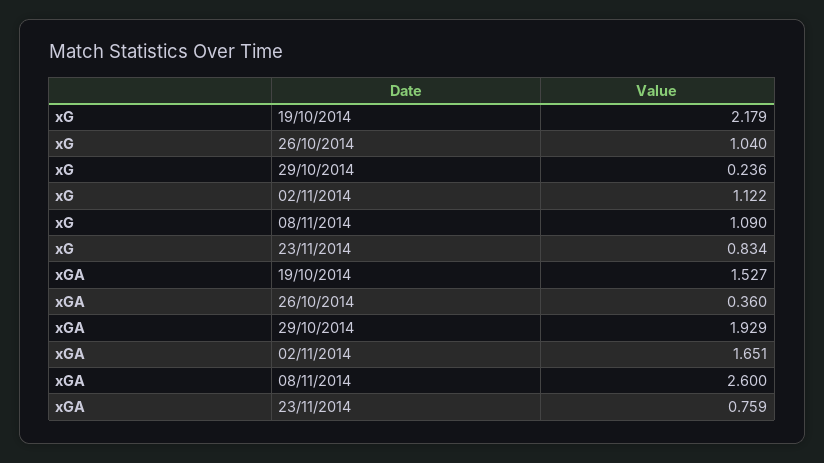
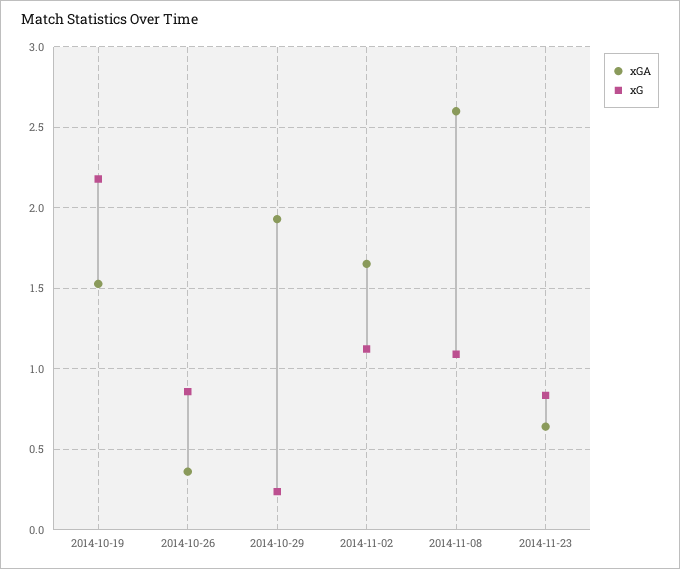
  {
    "xG": {
      "19/10/2014": 2.179,
-     "26/10/2014": 1.04,
+     "26/10/2014": 0.85,
      "29/10/2014": 0.236,
      "02/11/2014": 1.122,
      "08/11/2014": 1.09,
      "23/11/2014": 0.834
    },
    "xGA": {
      "19/10/2014": 1.527,
      "26/10/2014": 0.36,
      "29/10/2014": 1.929,
      "02/11/2014": 1.651,
      "08/11/2014": 2.6,
-     "23/11/2014": 0.759
+     "23/11/2014": 0.65
    }
  }

